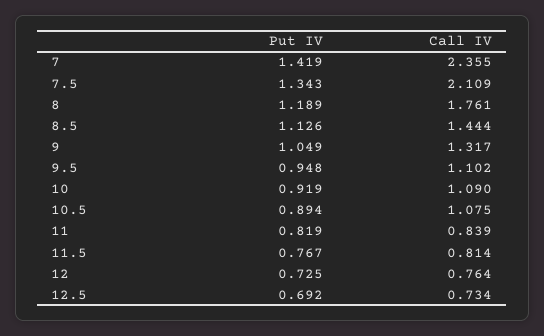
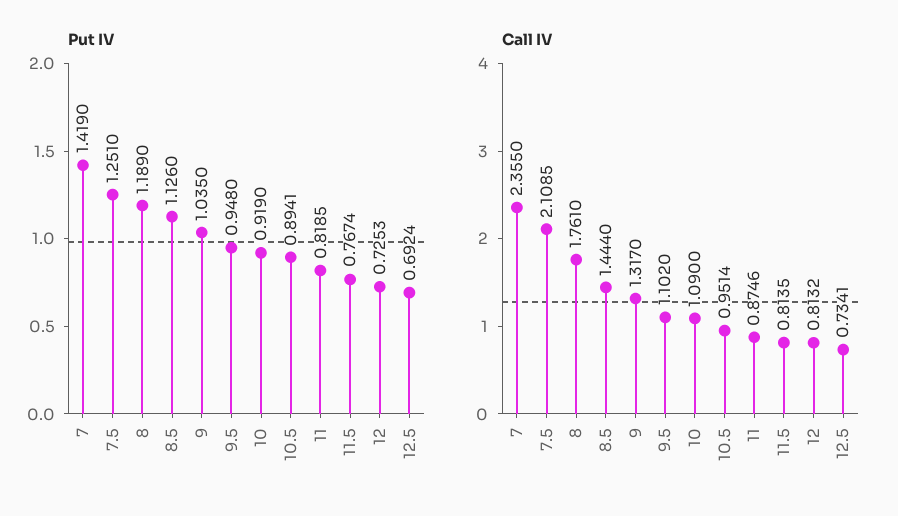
  {
    "Put IV": {
      "7": 1.419,
-     "7.5": 1.343,
+     "7.5": 1.251,
      "8": 1.189,
      "8.5": 1.126,
-     "9": 1.049,
+     "9": 1.035,
      "9.5": 0.948,
      "10": 0.919,
      "10.5": 0.8941,
      "11": 0.8185,
      "11.5": 0.7674,
      "12": 0.7253,
      "12.5": 0.6924
    },
    "Call IV": {
      "7": 2.355,
      "7.5": 2.1085,
      "8": 1.761,
      "8.5": 1.444,
      "9": 1.317,
      "9.5": 1.102,
      "10": 1.09,
-     "10.5": 1.075,
+     "10.5": 0.9514,
-     "11": 0.839,
+     "11": 0.8746,
      "11.5": 0.8135,
-     "12": 0.764,
+     "12": 0.8132,
      "12.5": 0.7341
    }
  }

